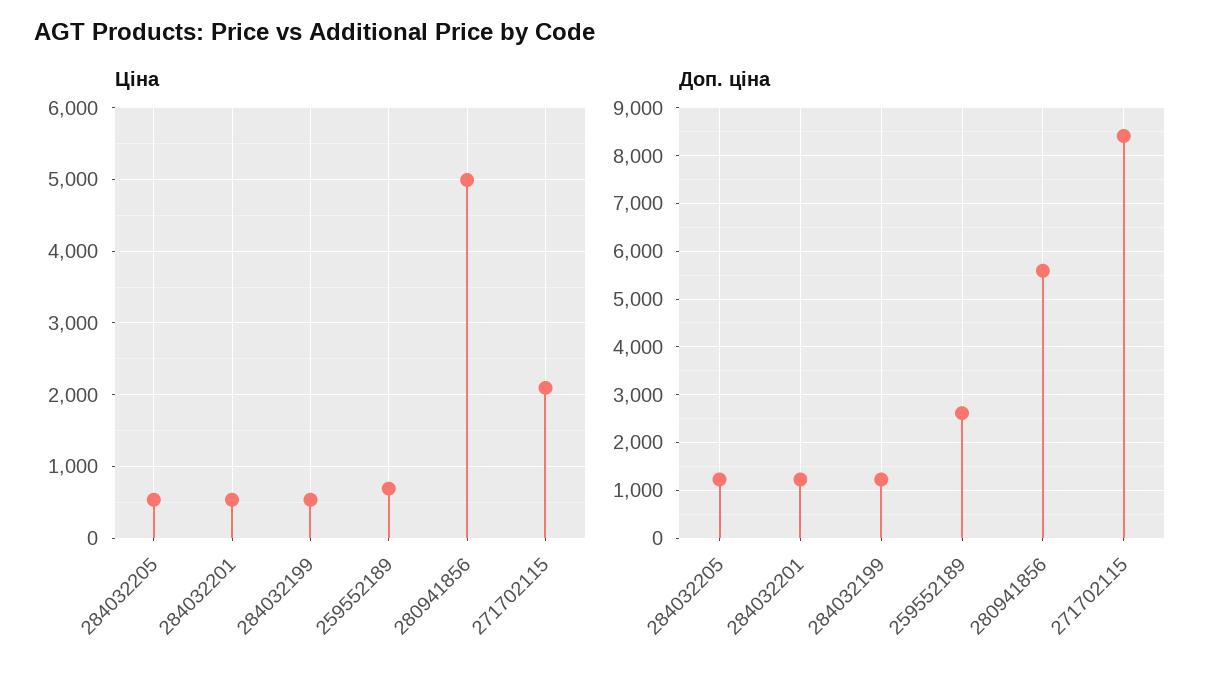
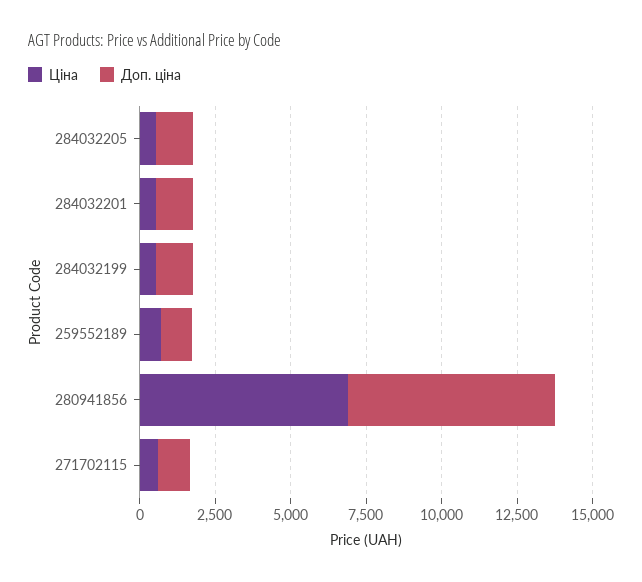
  {
    "Ціна": {
      "284032205": 500,
      "284032201": 500,
      "284032199": 500,
      "259552189": 700,
-     "280941856": 5000,
+     "280941856": 7000,
-     "271702115": 2100
+     "271702115": 500
    },
    "Доп. ціна": {
      "284032205": 1200,
      "284032201": 1200,
      "284032199": 1200,
-     "259552189": 2600,
+     "259552189": 1000,
-     "280941856": 5600,
+     "280941856": 7000,
-     "271702115": 8400
+     "271702115": 1000
    }
  }

